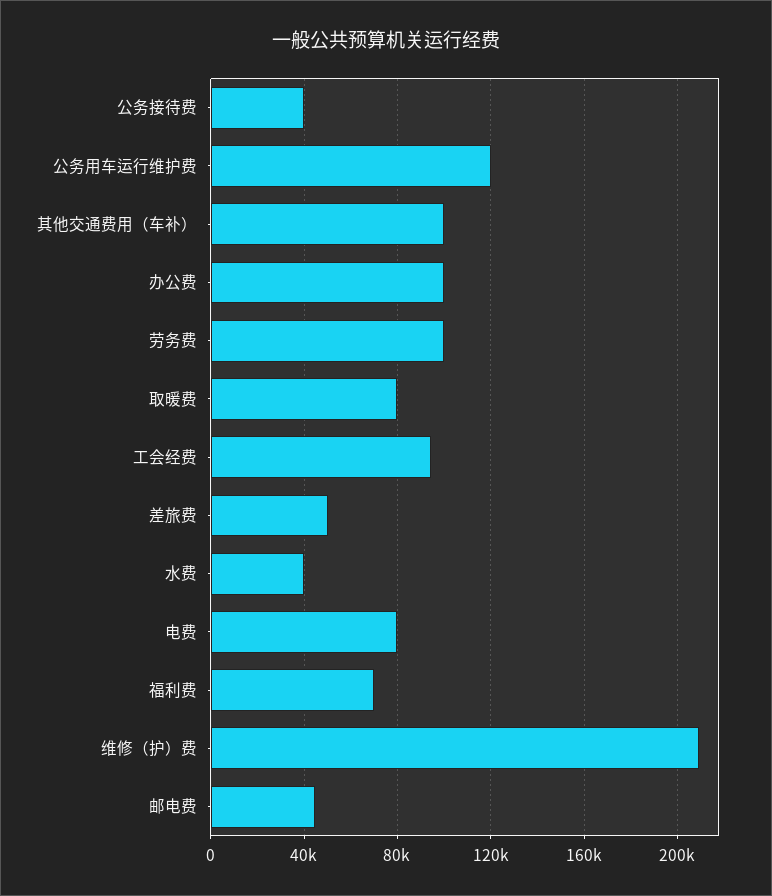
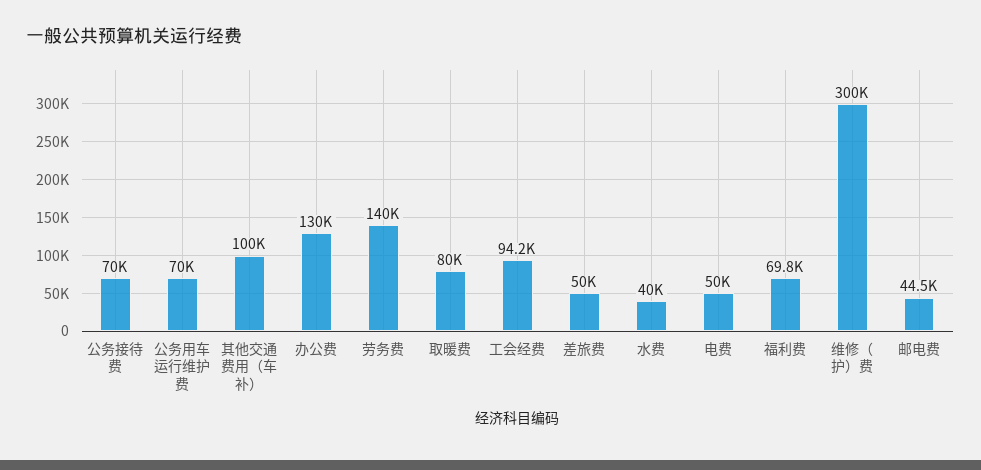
  {
-   "公务接待费": 40000,
+   "公务接待费": 70000,
-   "公务用车运行维护费": 120000,
+   "公务用车运行维护费": 70000,
    "其他交通费用（车补）": 100000,
-   "办公费": 100000,
+   "办公费": 130000,
-   "劳务费": 100000,
+   "劳务费": 140000,
    "取暖费": 80000,
    "工会经费": 94200,
    "差旅费": 50000,
    "水费": 40000,
-   "电费": 80000,
+   "电费": 50000,
    "福利费": 69800,
-   "维修（护）费": 210000,
+   "维修（护）费": 300000,
    "邮电费": 44500
  }

